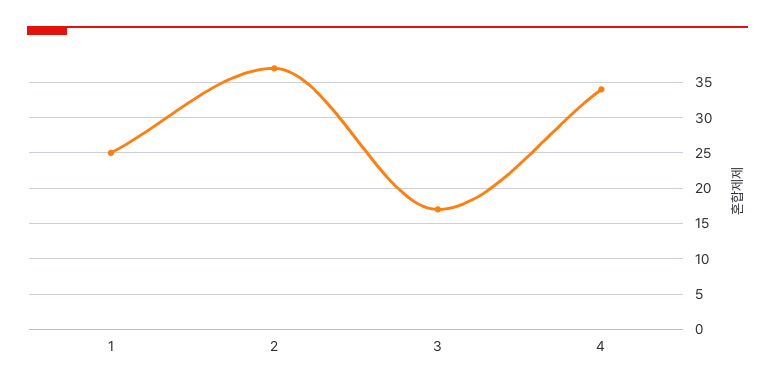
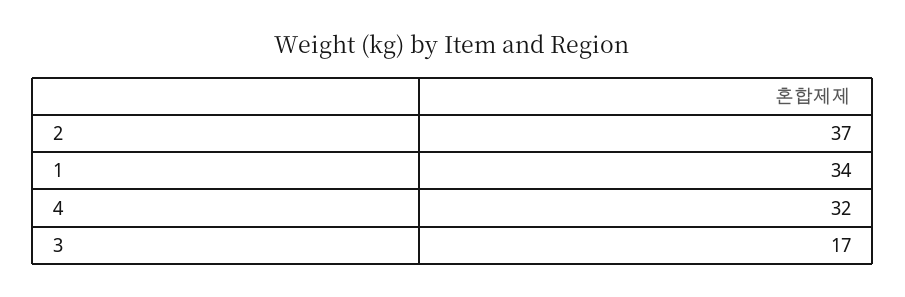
  {
-   "1": 25,
+   "1": 34,
    "2": 37,
    "3": 17,
-   "4": 34
+   "4": 32
  }

